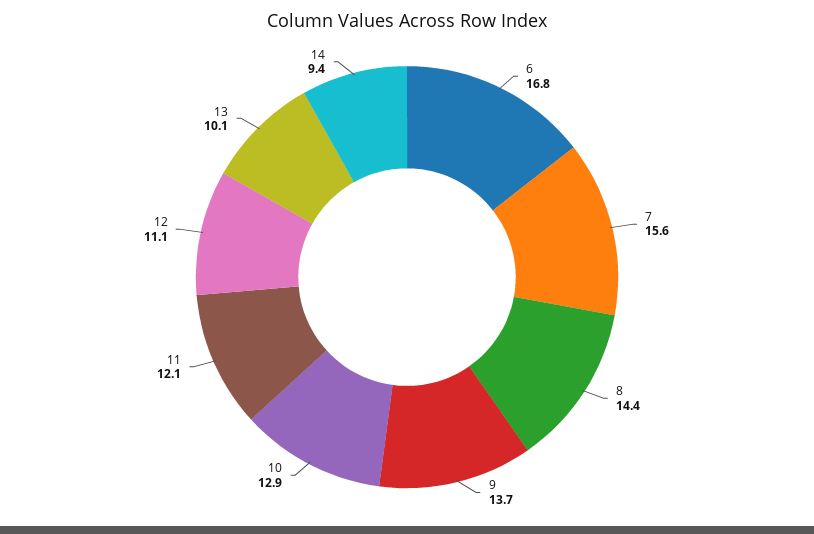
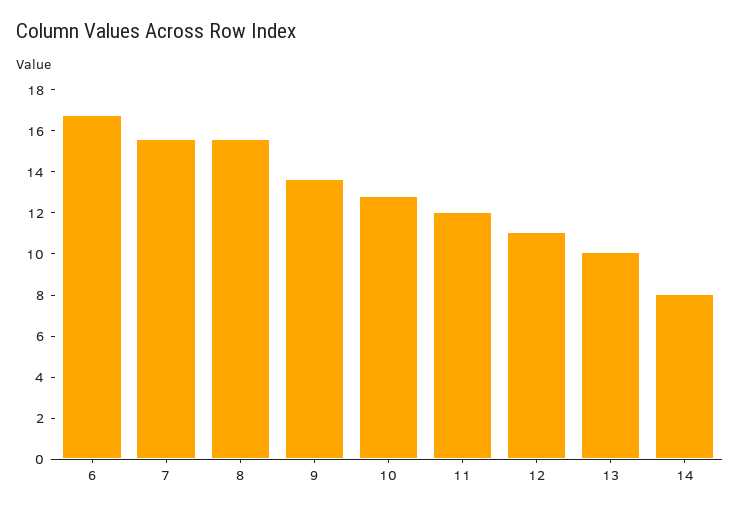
  {
    "6": 16.8,
    "7": 15.6,
-   "8": 14.4,
+   "8": 15.5,
    "9": 13.7,
    "10": 12.9,
    "11": 12.1,
    "12": 11.1,
    "13": 10.1,
-   "14": 9.4
+   "14": 8
  }

